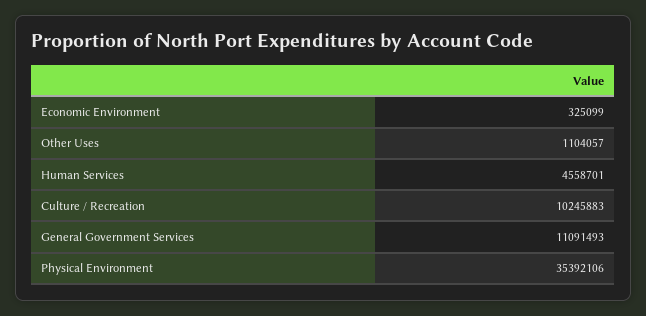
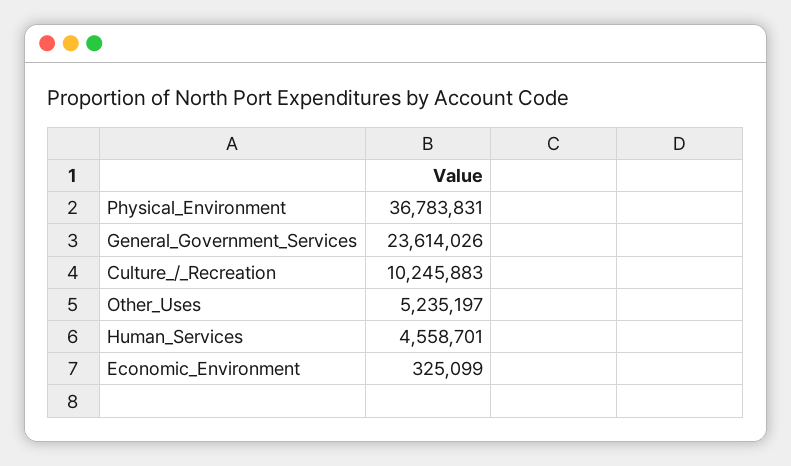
  {
    "Economic Environment": 325099,
-   "Other Uses": 1104057,
+   "Other Uses": 5235197,
    "Human Services": 4558701,
    "Culture / Recreation": 10245883,
-   "General Government Services": 11091493,
+   "General Government Services": 23614026,
-   "Physical Environment": 35392106
+   "Physical Environment": 36783831
  }

